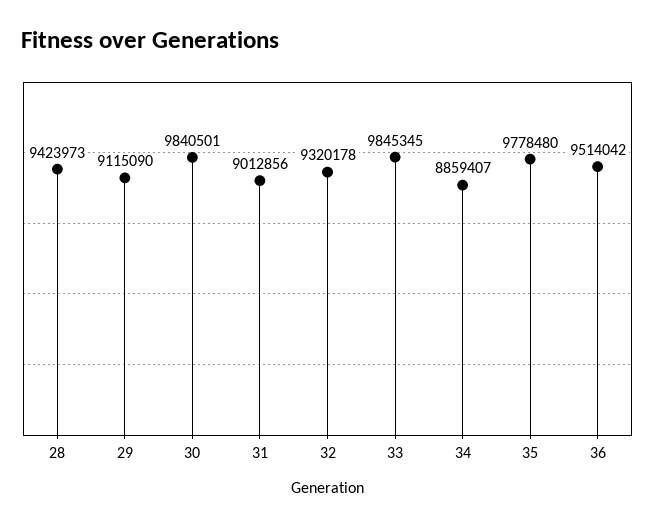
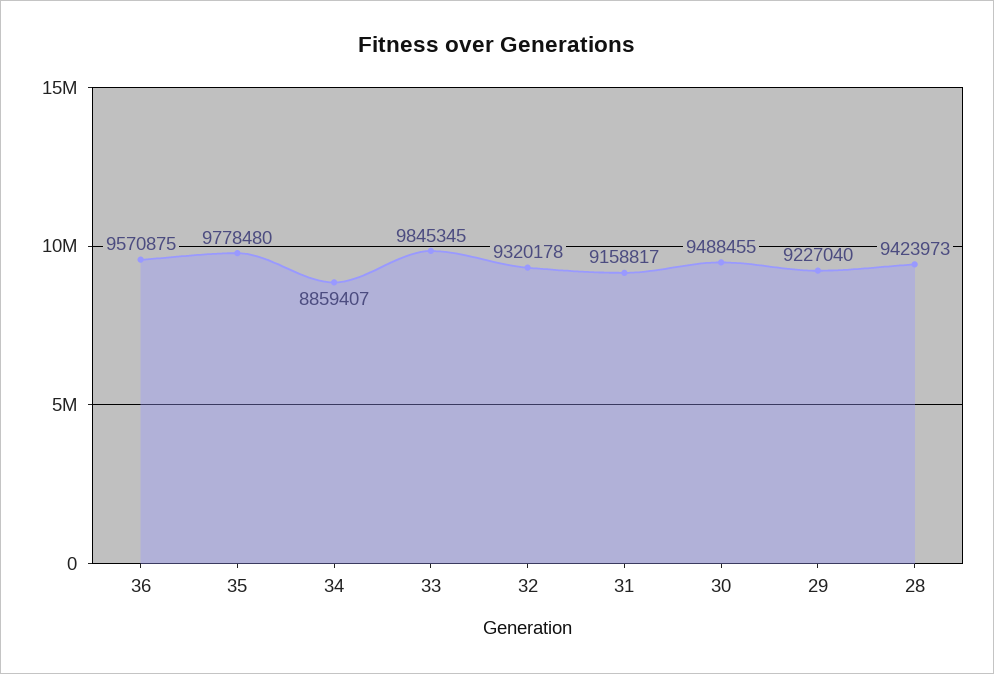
  {
    "28": 9423973,
-   "29": 9115090,
+   "29": 9227040,
-   "30": 9840501,
+   "30": 9488455,
-   "31": 9012856,
+   "31": 9158817,
    "32": 9320178,
    "33": 9845345,
    "34": 8859407,
    "35": 9778480,
-   "36": 9514042
+   "36": 9570875
  }

